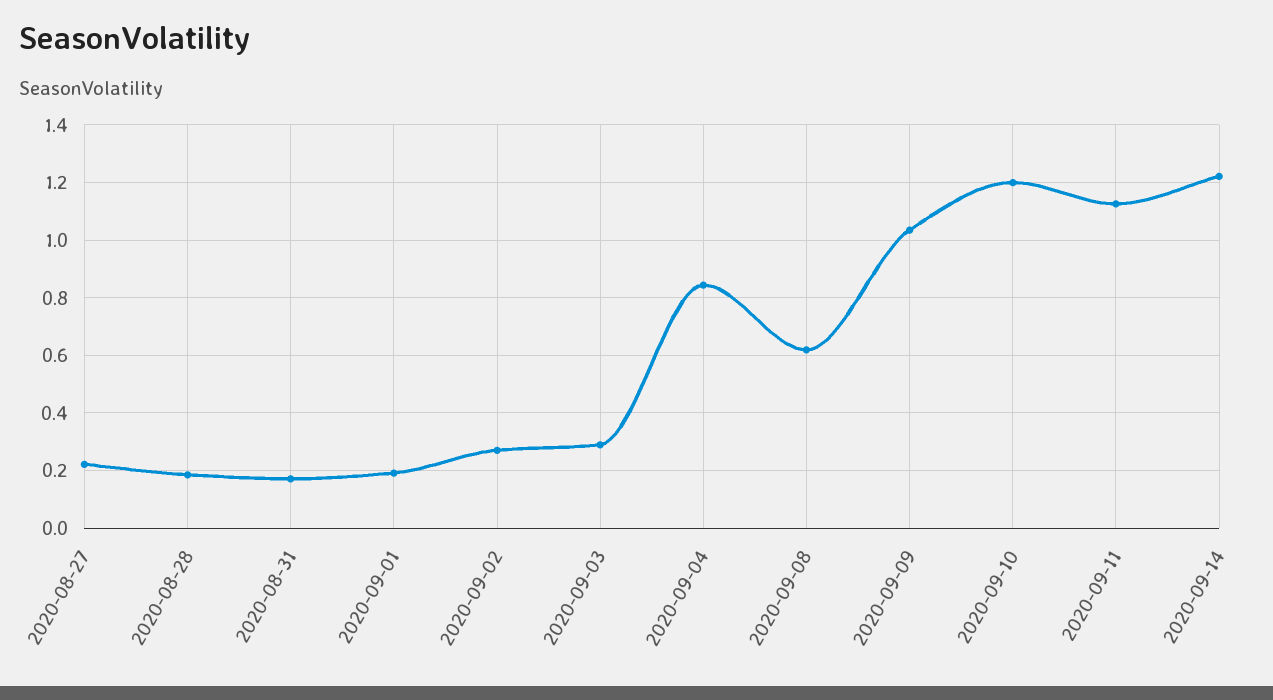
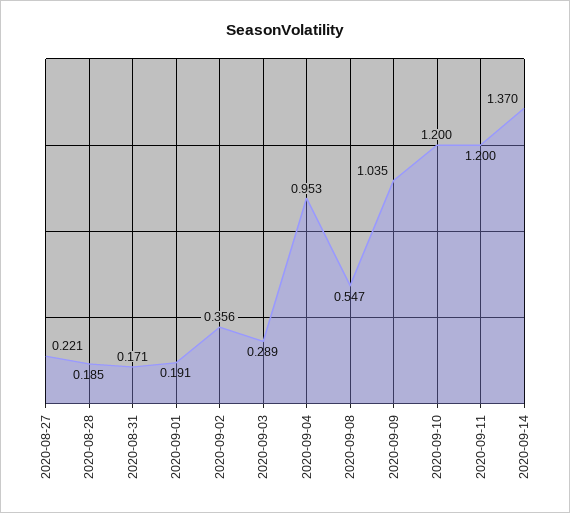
  {
    "2020-08-27": 0.221,
    "2020-08-28": 0.185,
    "2020-08-31": 0.171,
    "2020-09-01": 0.191,
-   "2020-09-02": 0.275,
+   "2020-09-02": 0.356,
    "2020-09-03": 0.289,
-   "2020-09-04": 0.85,
+   "2020-09-04": 0.953,
-   "2020-09-08": 0.625,
+   "2020-09-08": 0.547,
    "2020-09-09": 1.035,
    "2020-09-10": 1.2,
-   "2020-09-11": 1.125,
+   "2020-09-11": 1.2,
-   "2020-09-14": 1.225
+   "2020-09-14": 1.37
  }

